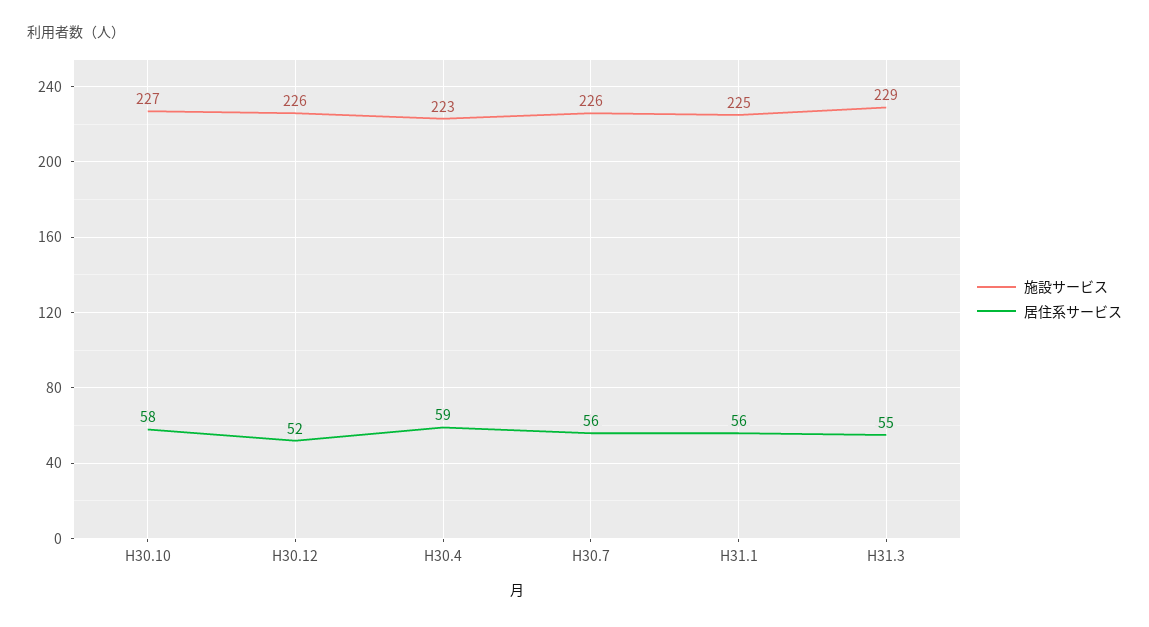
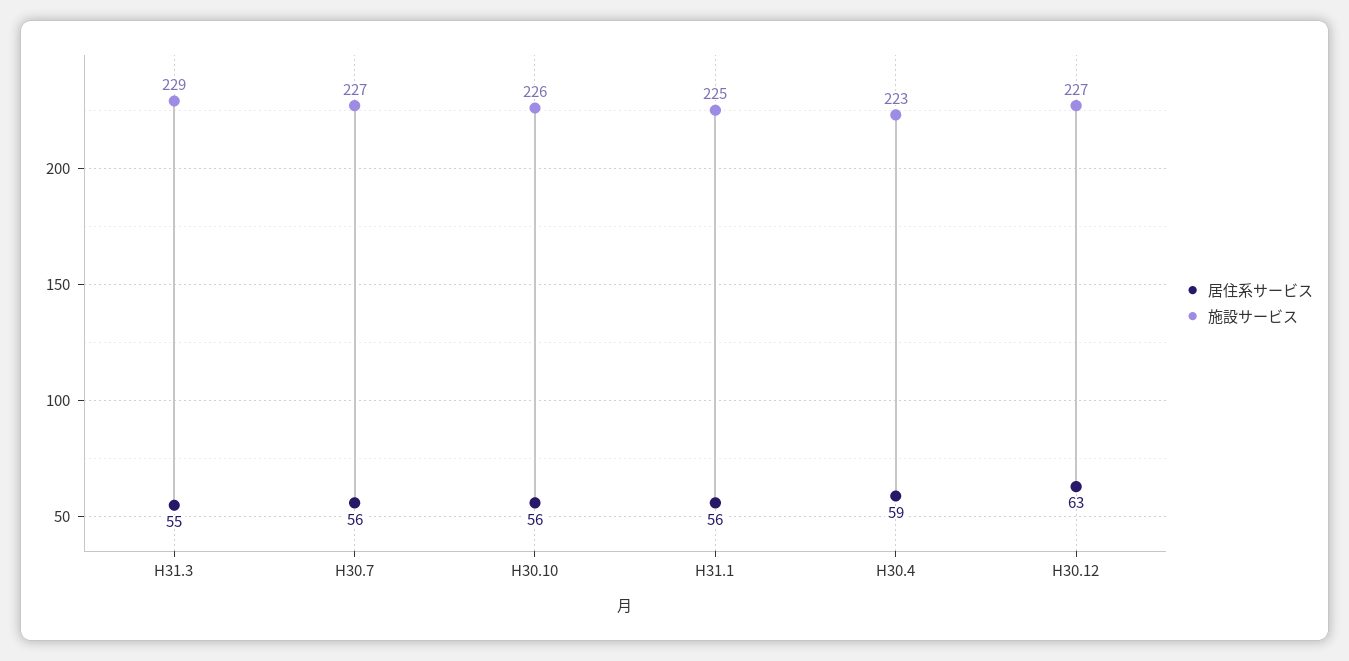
  {
    "施設サービス": {
-     "H30.10": 227,
+     "H30.10": 226,
-     "H30.12": 226,
+     "H30.12": 227,
      "H30.4": 223,
-     "H30.7": 226,
+     "H30.7": 227,
      "H31.1": 225,
      "H31.3": 229
    },
    "居住系サービス": {
-     "H30.10": 58,
+     "H30.10": 56,
-     "H30.12": 52,
+     "H30.12": 63,
      "H30.4": 59,
      "H30.7": 56,
      "H31.1": 56,
      "H31.3": 55
    }
  }

